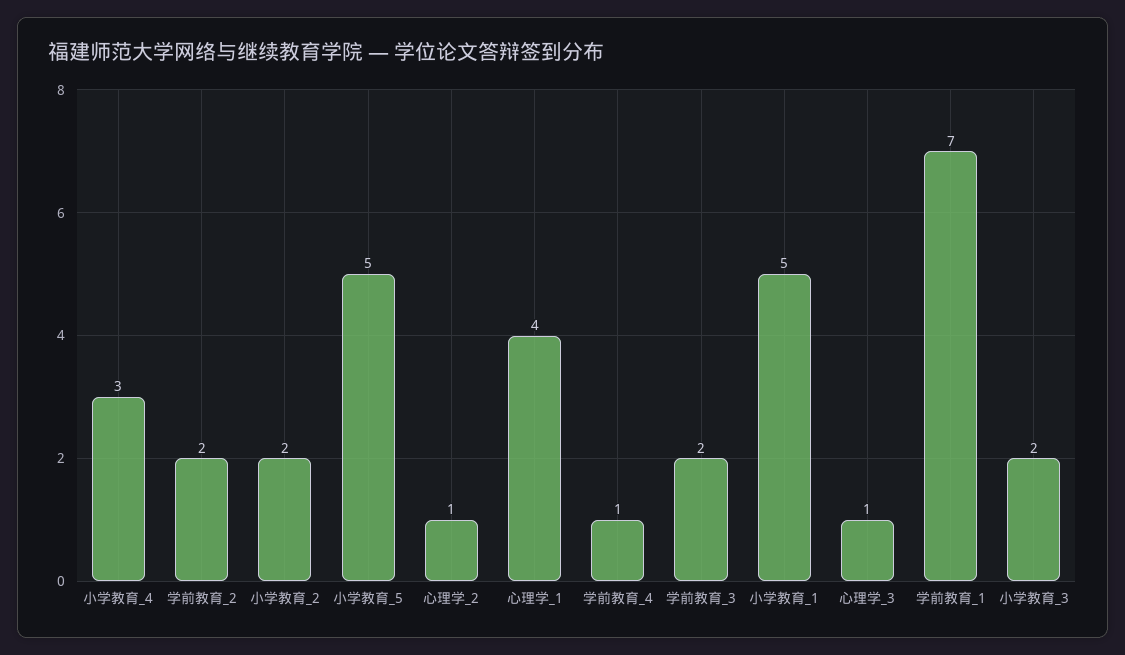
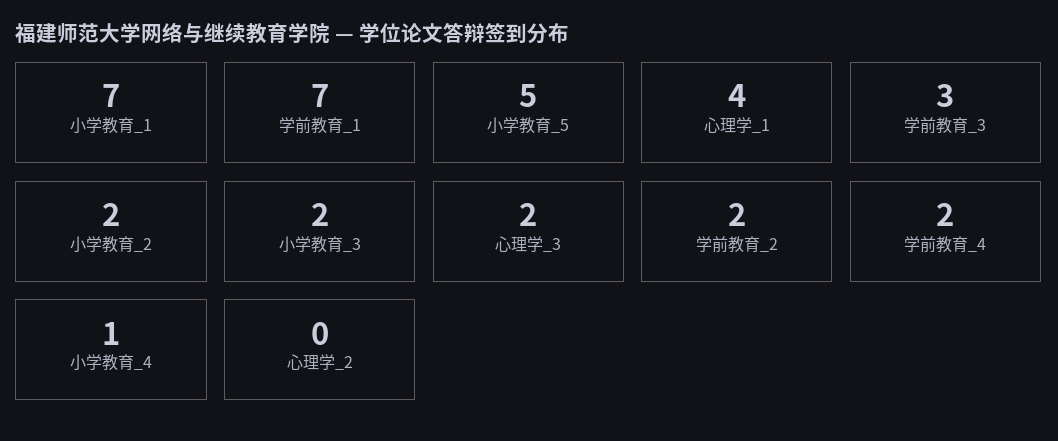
  {
-   "小学教育_4": 3,
+   "小学教育_4": 1,
    "学前教育_2": 2,
    "小学教育_2": 2,
    "小学教育_5": 5,
-   "心理学_2": 1,
+   "心理学_2": 0,
    "心理学_1": 4,
-   "学前教育_4": 1,
+   "学前教育_4": 2,
-   "学前教育_3": 2,
+   "学前教育_3": 3,
-   "小学教育_1": 5,
+   "小学教育_1": 7,
-   "心理学_3": 1,
+   "心理学_3": 2,
    "学前教育_1": 7,
    "小学教育_3": 2
  }

